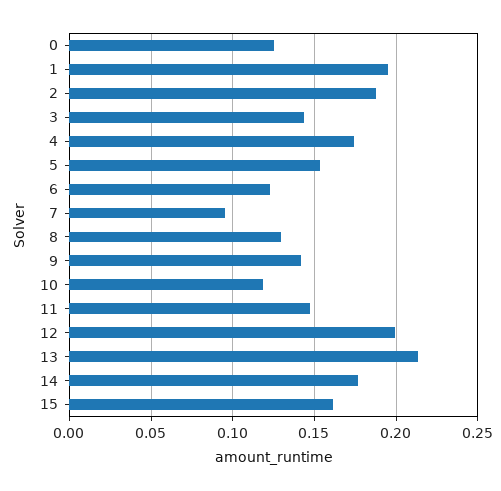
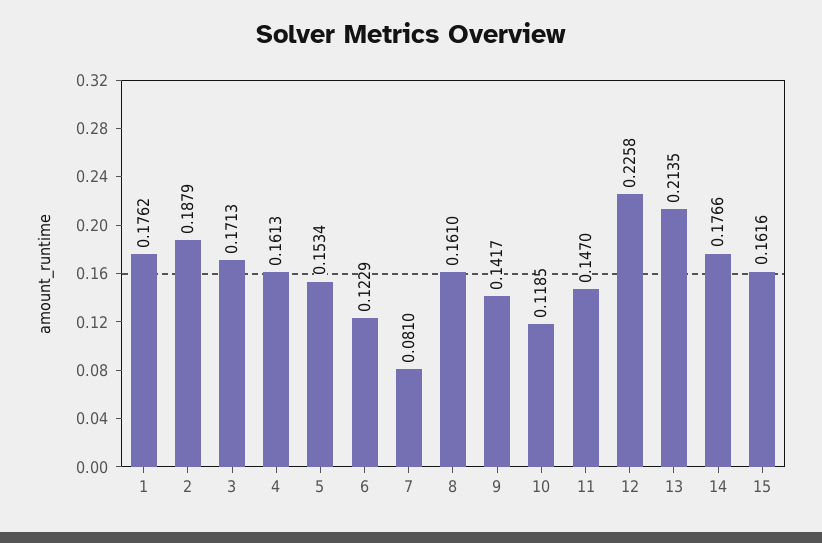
  {
-   "0": 0.125,
-   "1": 0.195,
+   "1": 0.1762,
    "2": 0.1879,
-   "3": 0.145,
+   "3": 0.1713,
-   "4": 0.175,
+   "4": 0.1613,
    "5": 0.1534,
    "6": 0.1229,
-   "7": 0.095,
+   "7": 0.081,
-   "8": 0.13,
+   "8": 0.161,
    "9": 0.1417,
    "10": 0.1185,
    "11": 0.147,
-   "12": 0.2,
+   "12": 0.2258,
    "13": 0.2135,
    "14": 0.1766,
    "15": 0.1616
  }

